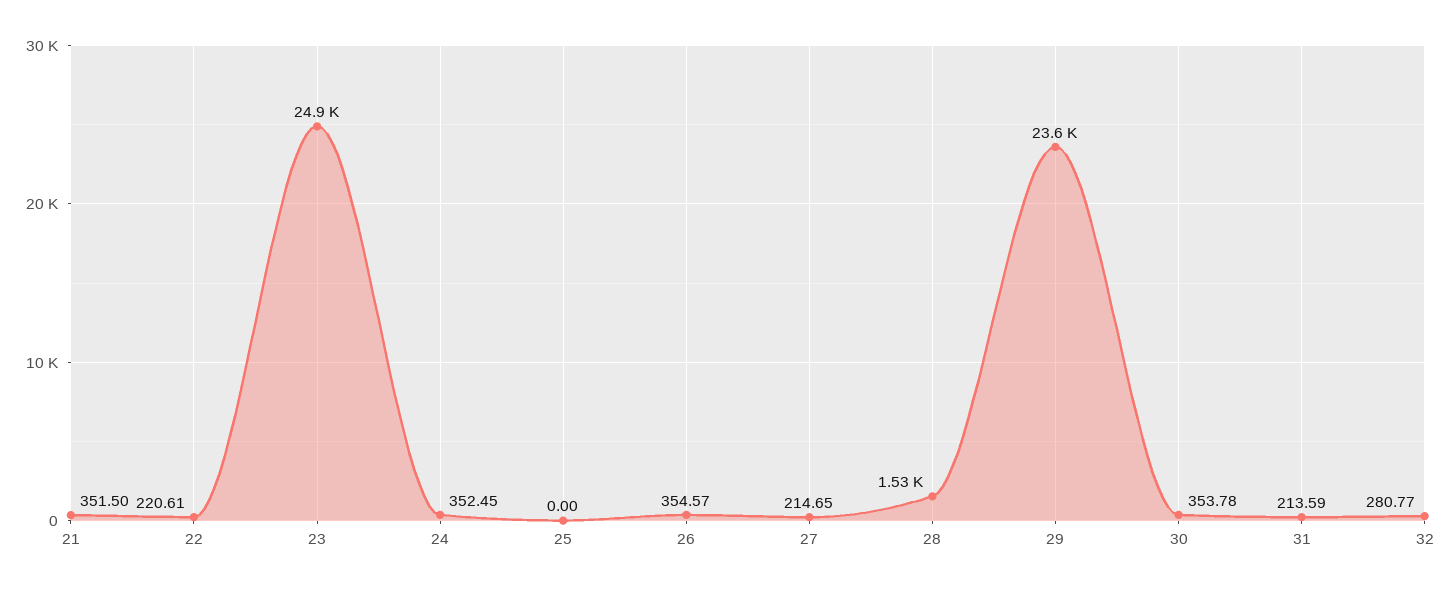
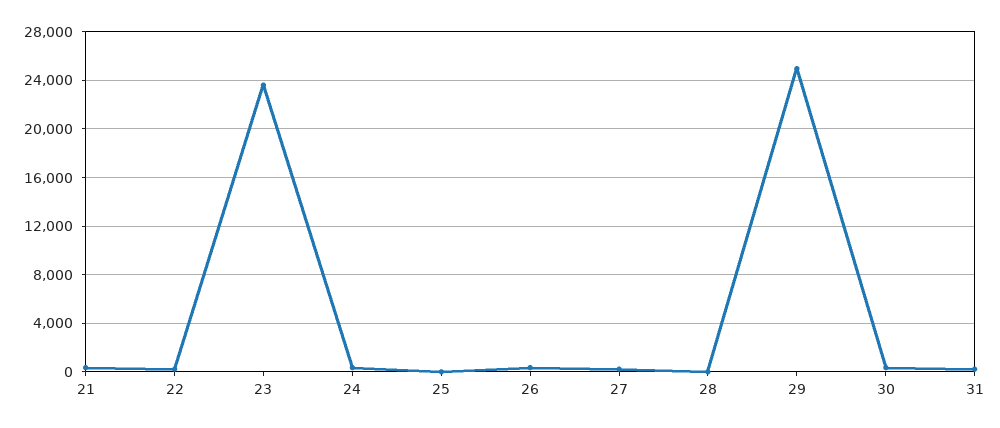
  {
    "21": 351.5,
    "22": 220.61,
-   "23": 24900,
+   "23": 23500,
    "24": 352.45,
    "25": 0,
    "26": 354.57,
    "27": 214.65,
-   "28": 1530,
+   "28": 0,
-   "29": 23600,
+   "29": 25000,
    "30": 353.78,
-   "31": 213.59,
+   "31": 213.59
-   "32": 280.77
  }

